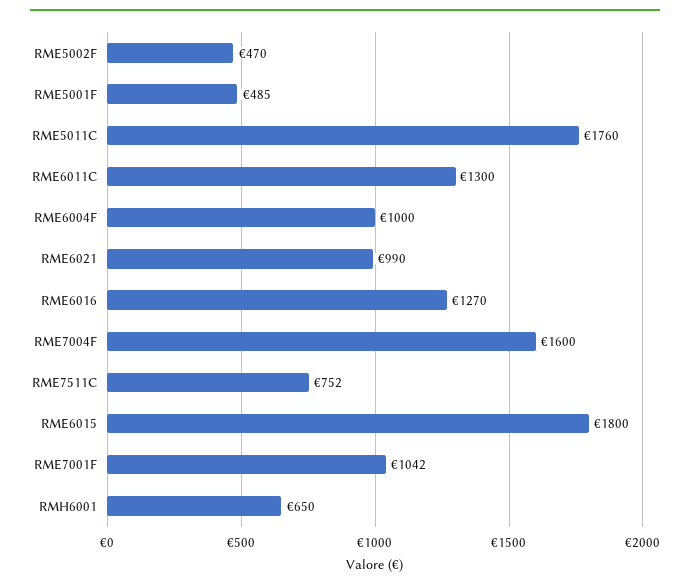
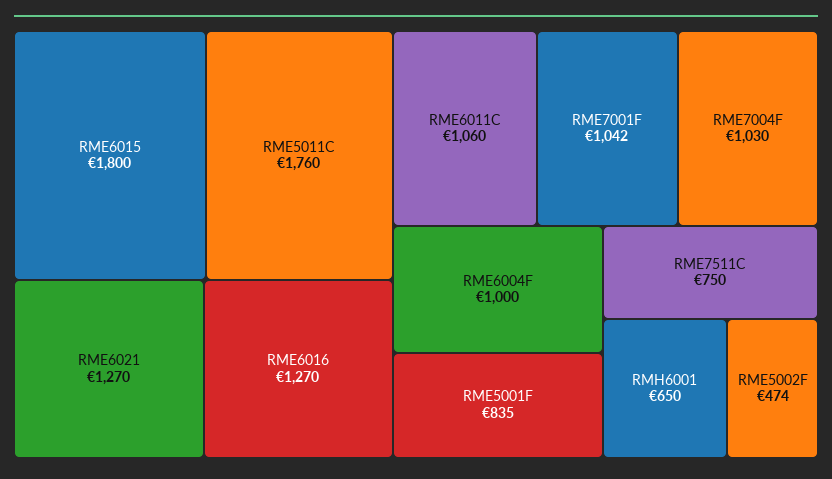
  {
-   "RME5002F": 470,
+   "RME5002F": 474,
-   "RME5001F": 485,
+   "RME5001F": 835,
    "RME5011C": 1760,
-   "RME6011C": 1300,
+   "RME6011C": 1060,
    "RME6004F": 1000,
-   "RME6021": 990,
+   "RME6021": 1270,
    "RME6016": 1270,
-   "RME7004F": 1600,
+   "RME7004F": 1030,
-   "RME7511C": 752,
+   "RME7511C": 750,
    "RME6015": 1800,
    "RME7001F": 1042,
    "RMH6001": 650
  }

